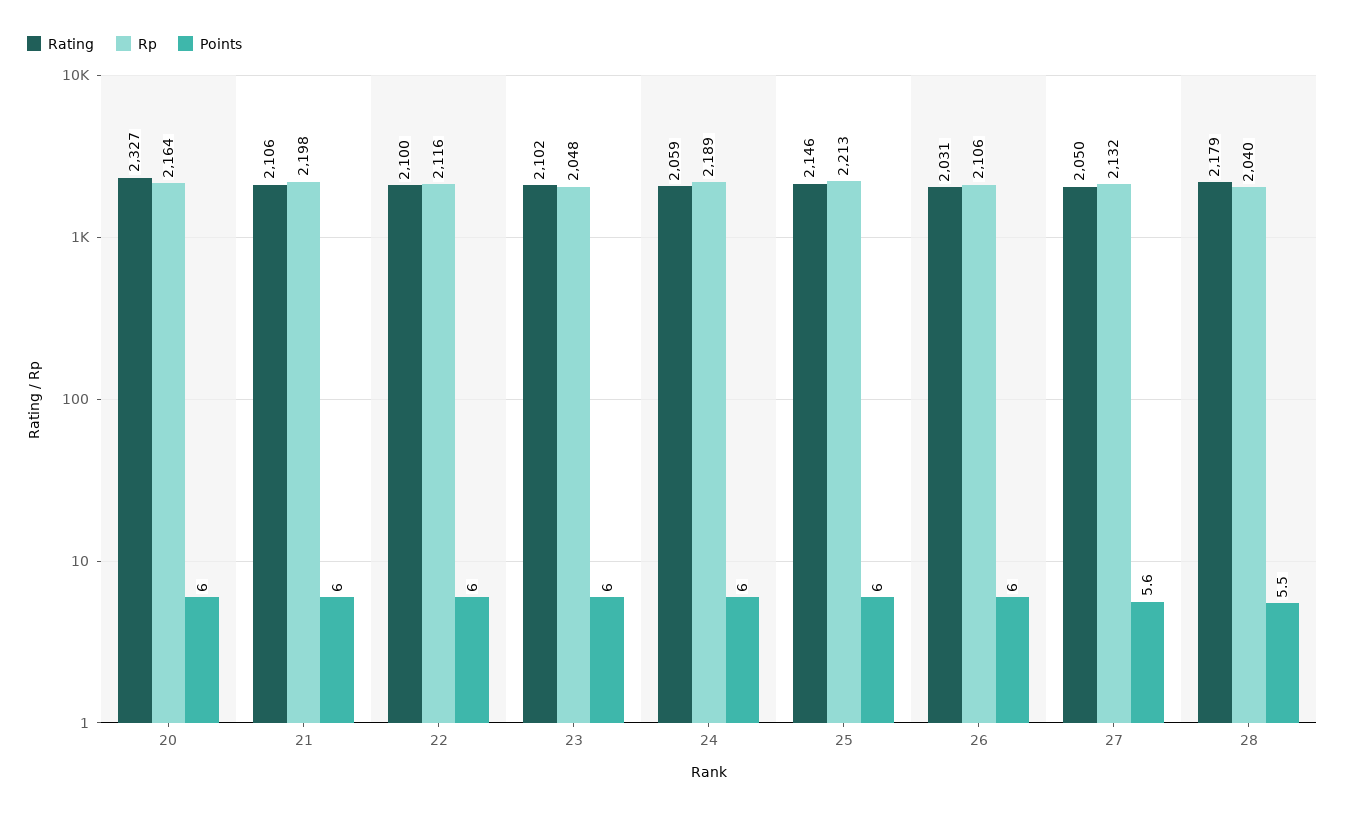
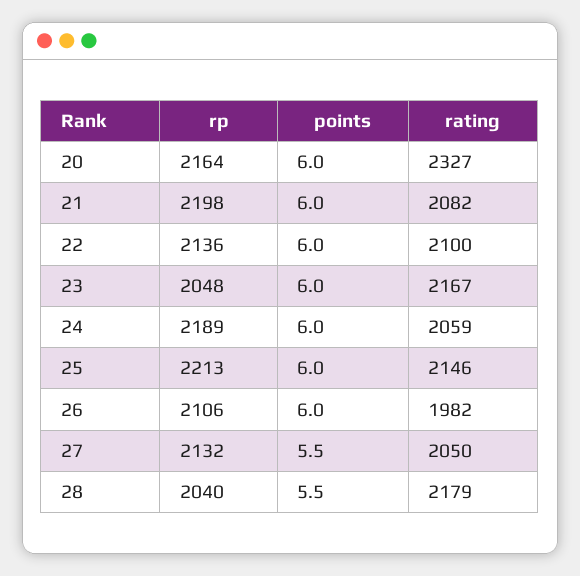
  {
    "Rating": {
      "20": 2327,
-     "21": 2106,
+     "21": 2082,
      "22": 2100,
-     "23": 2102,
+     "23": 2167,
      "24": 2059,
      "25": 2146,
-     "26": 2031,
+     "26": 1982,
      "27": 2050,
      "28": 2179
    },
    "Rp": {
      "20": 2164,
      "21": 2198,
-     "22": 2116,
+     "22": 2136,
      "23": 2048,
      "24": 2189,
      "25": 2213,
      "26": 2106,
      "27": 2132,
      "28": 2040
    },
    "Points": {
      "20": 6,
      "21": 6,
      "22": 6,
      "23": 6,
      "24": 6,
      "25": 6,
      "26": 6,
-     "27": 5.6,
+     "27": 5.5,
      "28": 5.5
    }
  }

